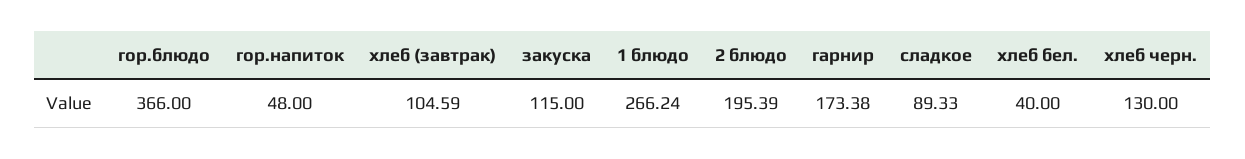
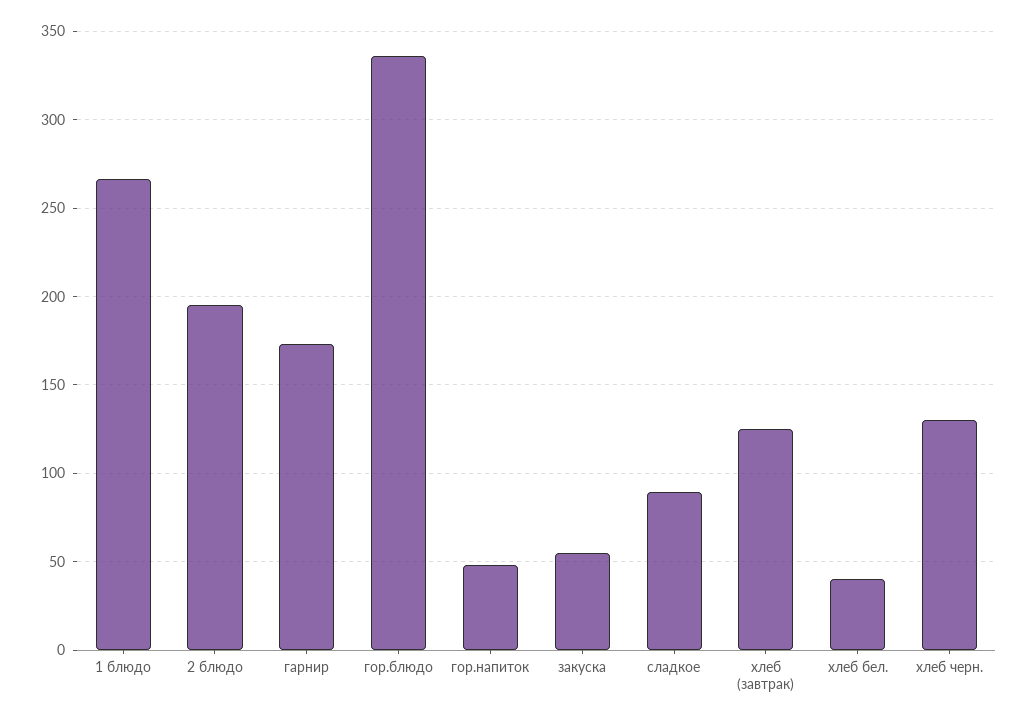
  {
-   "гор.блюдо": 366,
+   "гор.блюдо": 335,
    "гор.напиток": 48,
-   "хлеб (завтрак)": 104.59,
+   "хлеб (завтрак)": 125,
-   "закуска": 115,
+   "закуска": 55,
    "1 блюдо": 266.24,
    "2 блюдо": 195.39,
    "гарнир": 173.38,
    "сладкое": 89.33,
    "хлеб бел.": 40,
    "хлеб черн.": 130
  }

